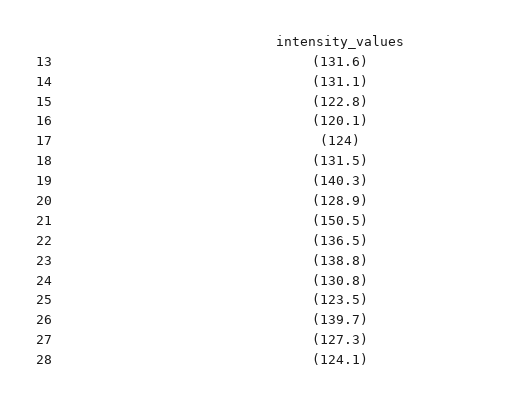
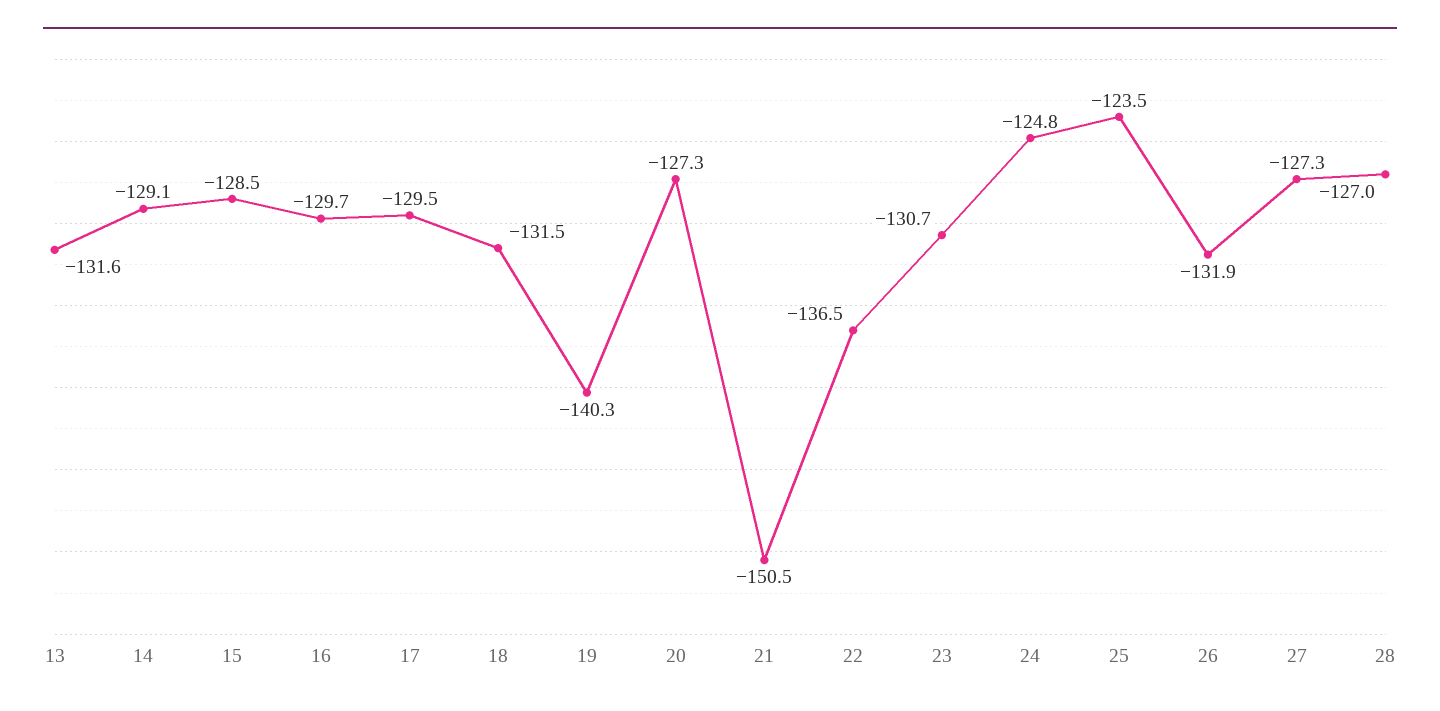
  {
    "13": -131.6,
-   "14": -131.1,
+   "14": -129.1,
-   "15": -122.8,
+   "15": -128.5,
-   "16": -120.1,
+   "16": -129.7,
-   "17": -124,
+   "17": -129.5,
    "18": -131.5,
    "19": -140.3,
-   "20": -128.9,
+   "20": -127.3,
    "21": -150.5,
    "22": -136.5,
-   "23": -138.8,
+   "23": -130.7,
-   "24": -130.8,
+   "24": -124.8,
    "25": -123.5,
-   "26": -139.7,
+   "26": -131.9,
    "27": -127.3,
-   "28": -124.1
+   "28": -127
  }

